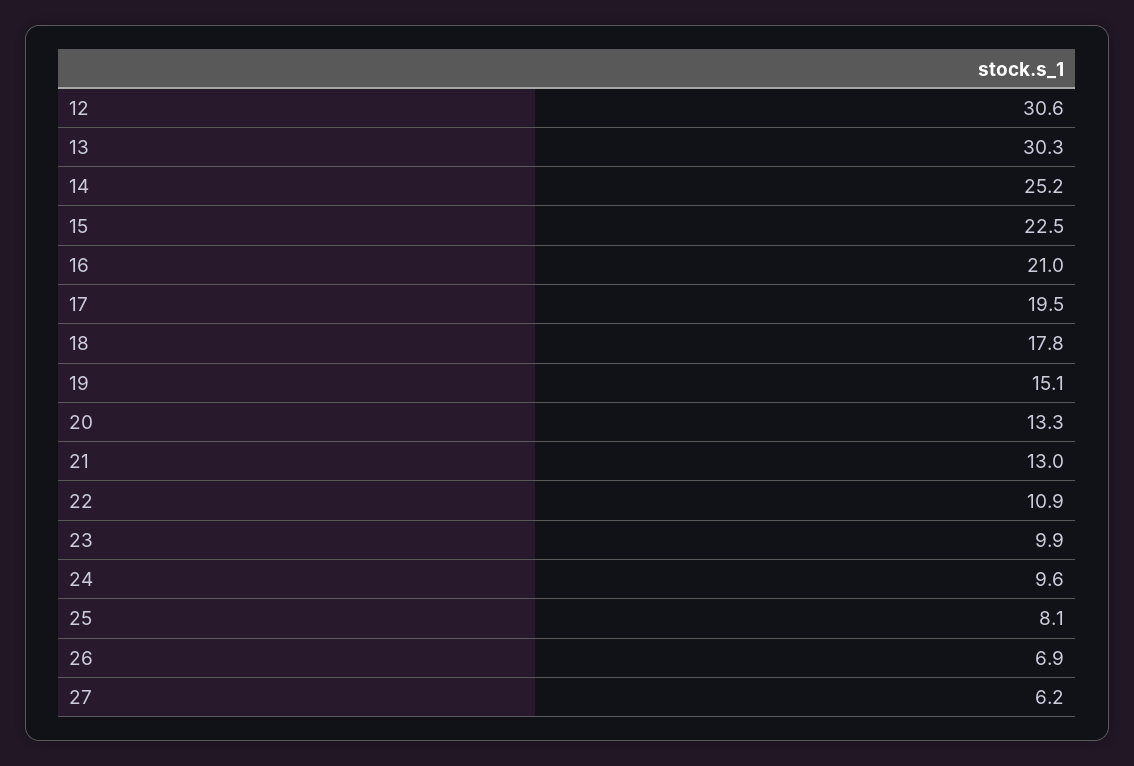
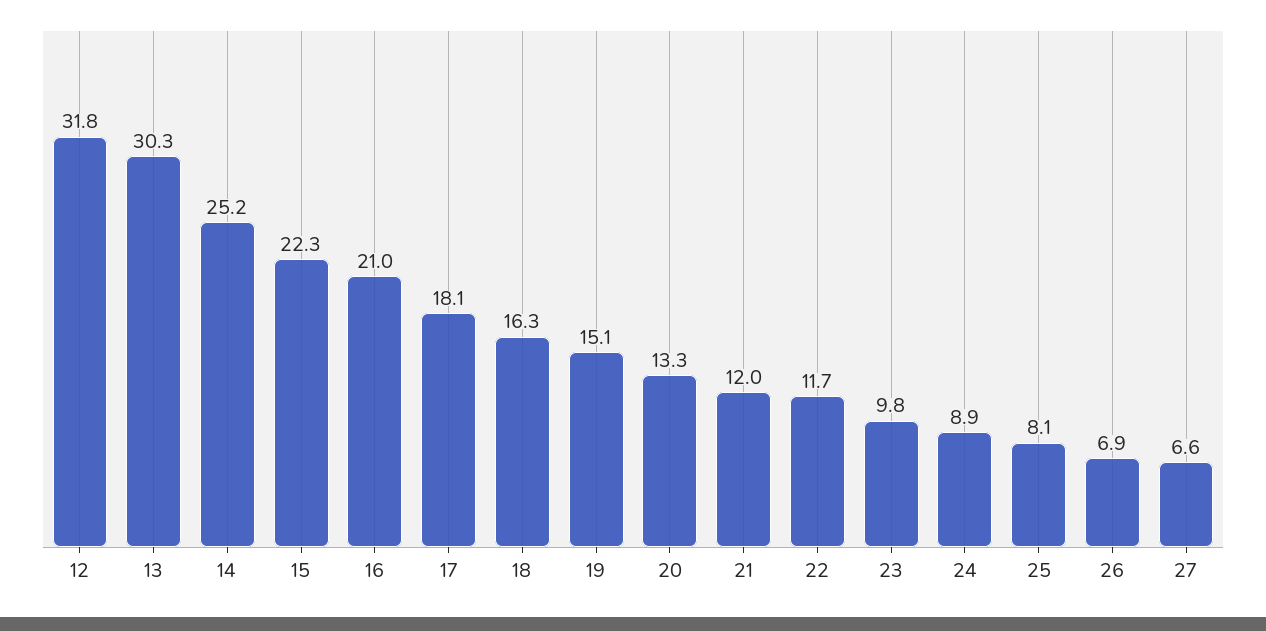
  {
-   "12": 30.6,
+   "12": 31.8,
    "13": 30.3,
    "14": 25.2,
-   "15": 22.5,
+   "15": 22.3,
    "16": 21,
-   "17": 19.5,
+   "17": 18.1,
-   "18": 17.8,
+   "18": 16.3,
    "19": 15.1,
    "20": 13.3,
-   "21": 13,
+   "21": 12,
-   "22": 10.9,
+   "22": 11.7,
-   "23": 9.9,
+   "23": 9.8,
-   "24": 9.6,
+   "24": 8.9,
    "25": 8.1,
    "26": 6.9,
-   "27": 6.2
+   "27": 6.6
  }

